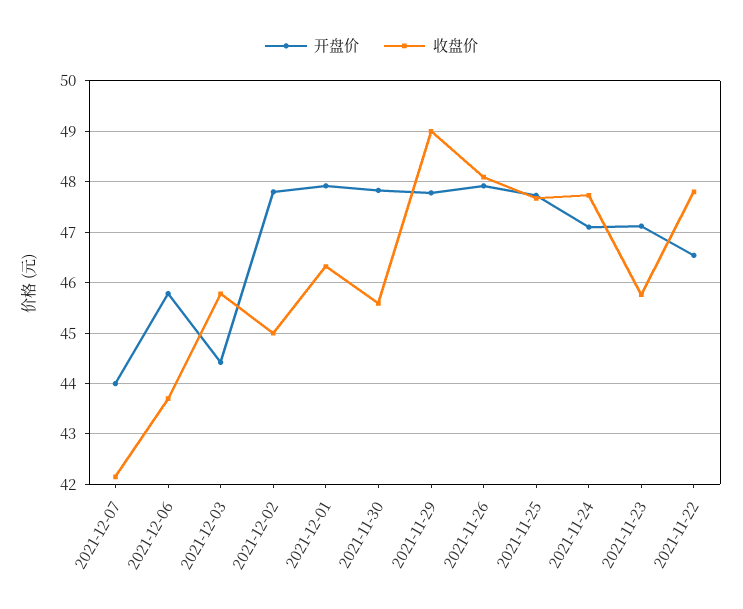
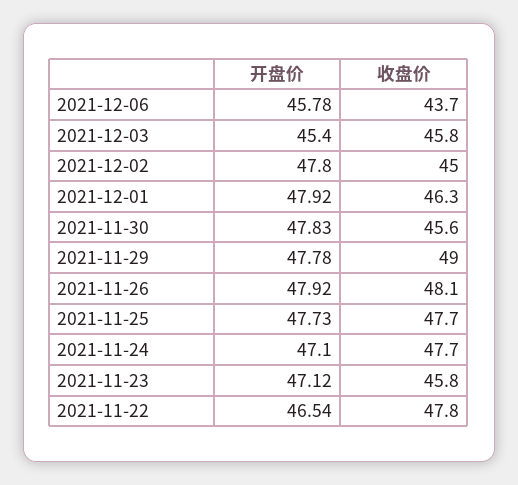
  {
    "开盘价": {
-     "2021-12-07": 44,
      "2021-12-06": 45.78,
-     "2021-12-03": 44.4,
+     "2021-12-03": 45.4,
      "2021-12-02": 47.8,
      "2021-12-01": 47.92,
      "2021-11-30": 47.83,
      "2021-11-29": 47.78,
      "2021-11-26": 47.92,
      "2021-11-25": 47.73,
      "2021-11-24": 47.1,
      "2021-11-23": 47.12,
      "2021-11-22": 46.54
    },
    "收盘价": {
-     "2021-12-07": 42.2,
      "2021-12-06": 43.7,
      "2021-12-03": 45.8,
      "2021-12-02": 45,
      "2021-12-01": 46.3,
      "2021-11-30": 45.6,
      "2021-11-29": 49,
      "2021-11-26": 48.1,
      "2021-11-25": 47.7,
      "2021-11-24": 47.7,
      "2021-11-23": 45.8,
      "2021-11-22": 47.8
    }
  }

